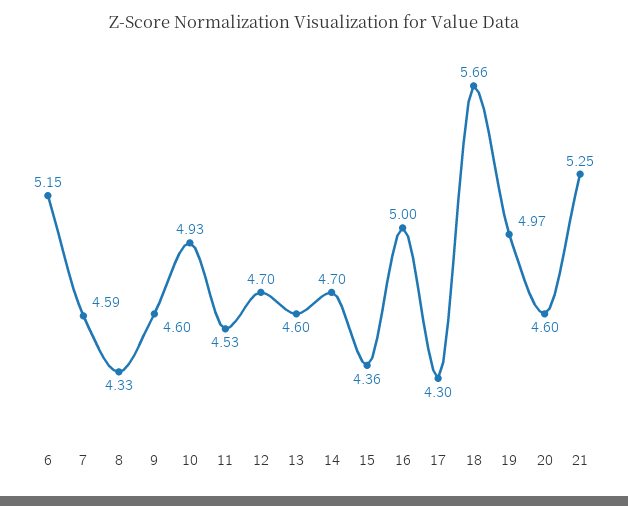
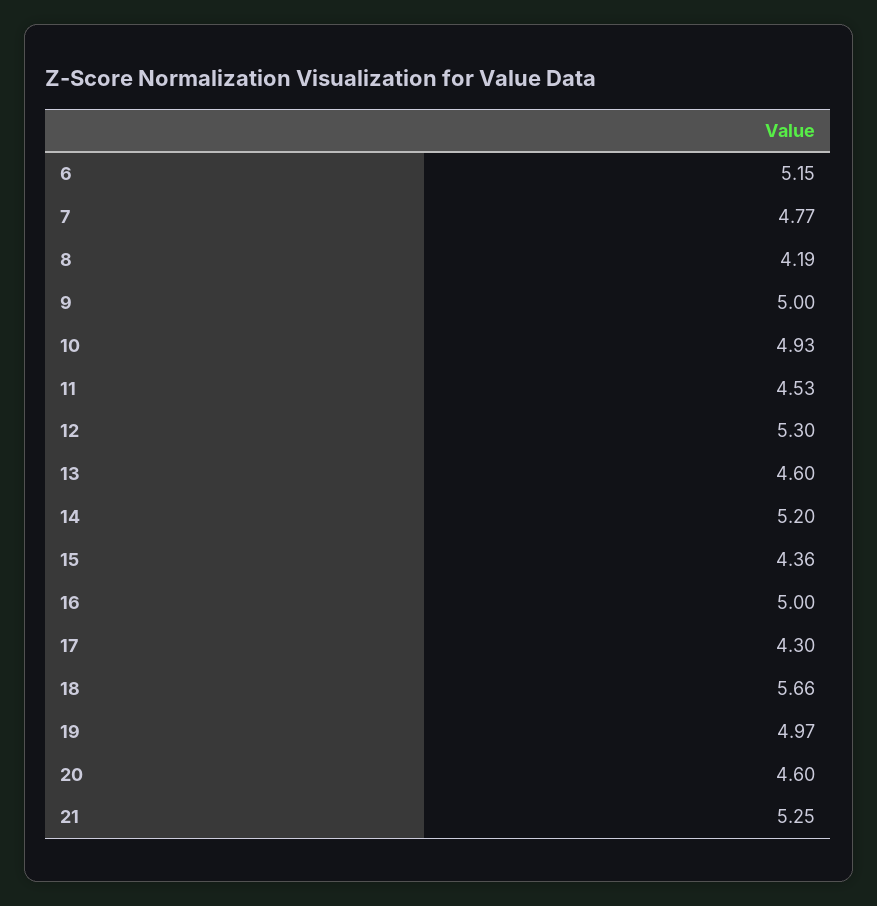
  {
    "6": 5.15,
-   "7": 4.59,
+   "7": 4.77,
-   "8": 4.33,
+   "8": 4.19,
-   "9": 4.6,
+   "9": 5,
    "10": 4.93,
    "11": 4.53,
-   "12": 4.7,
+   "12": 5.3,
    "13": 4.6,
-   "14": 4.7,
+   "14": 5.2,
    "15": 4.36,
    "16": 5,
    "17": 4.3,
    "18": 5.66,
    "19": 4.97,
    "20": 4.6,
    "21": 5.25
  }

